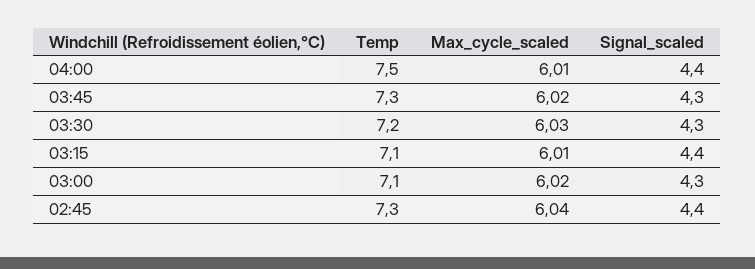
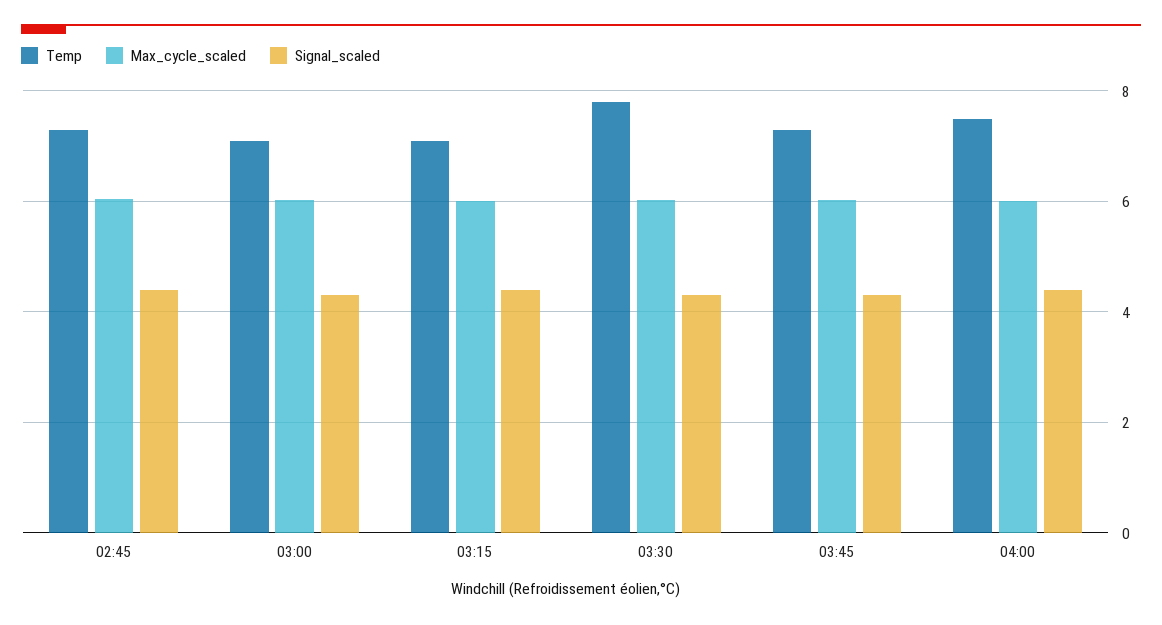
  {
    "Temp": {
      "04:00": 7.5,
      "03:45": 7.3,
-     "03:30": 7.2,
+     "03:30": 7.8,
      "03:15": 7.1,
      "03:00": 7.1,
      "02:45": 7.3
    },
    "Max_cycle_scaled": {
      "04:00": 6.01,
      "03:45": 6.02,
      "03:30": 6.03,
      "03:15": 6.01,
      "03:00": 6.02,
      "02:45": 6.04
    },
    "Signal_scaled": {
      "04:00": 4.4,
      "03:45": 4.3,
      "03:30": 4.3,
      "03:15": 4.4,
      "03:00": 4.3,
      "02:45": 4.4
    }
  }

